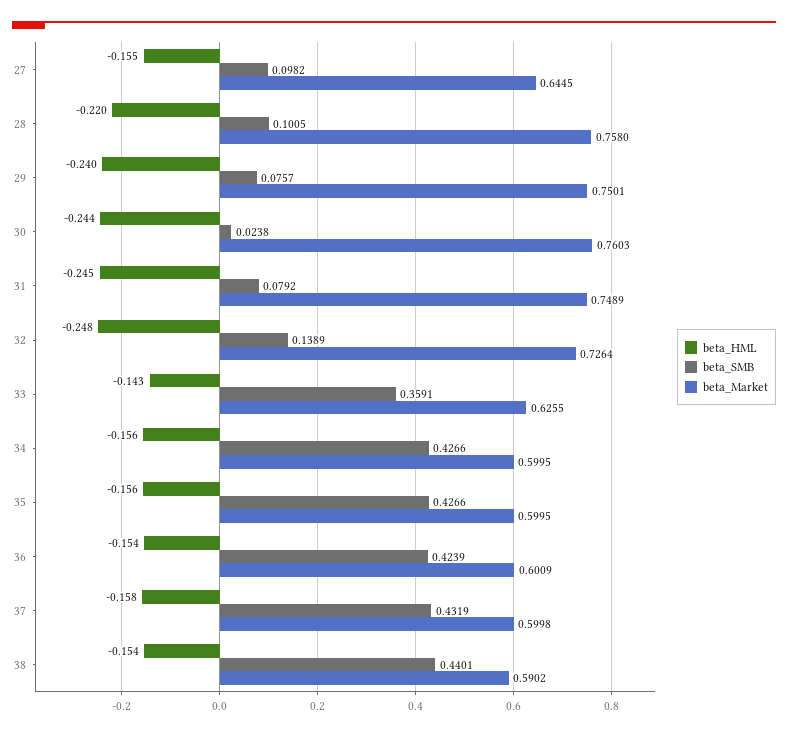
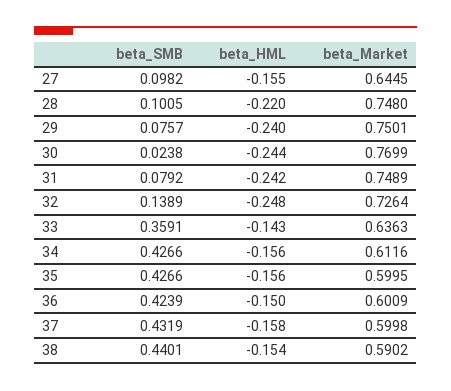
  {
    "beta_HML": {
      "27": -0.155,
      "28": -0.22,
      "29": -0.24,
      "30": -0.244,
-     "31": -0.245,
+     "31": -0.242,
      "32": -0.248,
      "33": -0.143,
      "34": -0.156,
      "35": -0.156,
-     "36": -0.154,
+     "36": -0.15,
      "37": -0.158,
      "38": -0.154
    },
    "beta_SMB": {
      "27": 0.0982,
      "28": 0.1005,
      "29": 0.0757,
      "30": 0.0238,
      "31": 0.0792,
      "32": 0.1389,
      "33": 0.3591,
      "34": 0.4266,
      "35": 0.4266,
      "36": 0.4239,
      "37": 0.4319,
      "38": 0.4401
    },
    "beta_Market": {
      "27": 0.6445,
-     "28": 0.758,
+     "28": 0.748,
      "29": 0.7501,
-     "30": 0.7603,
+     "30": 0.7699,
      "31": 0.7489,
      "32": 0.7264,
-     "33": 0.6255,
+     "33": 0.6363,
-     "34": 0.5995,
+     "34": 0.6116,
      "35": 0.5995,
      "36": 0.6009,
      "37": 0.5998,
      "38": 0.5902
    }
  }

